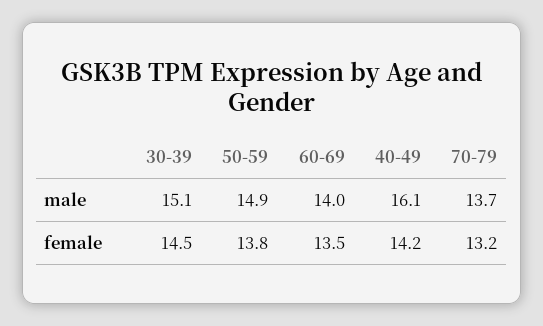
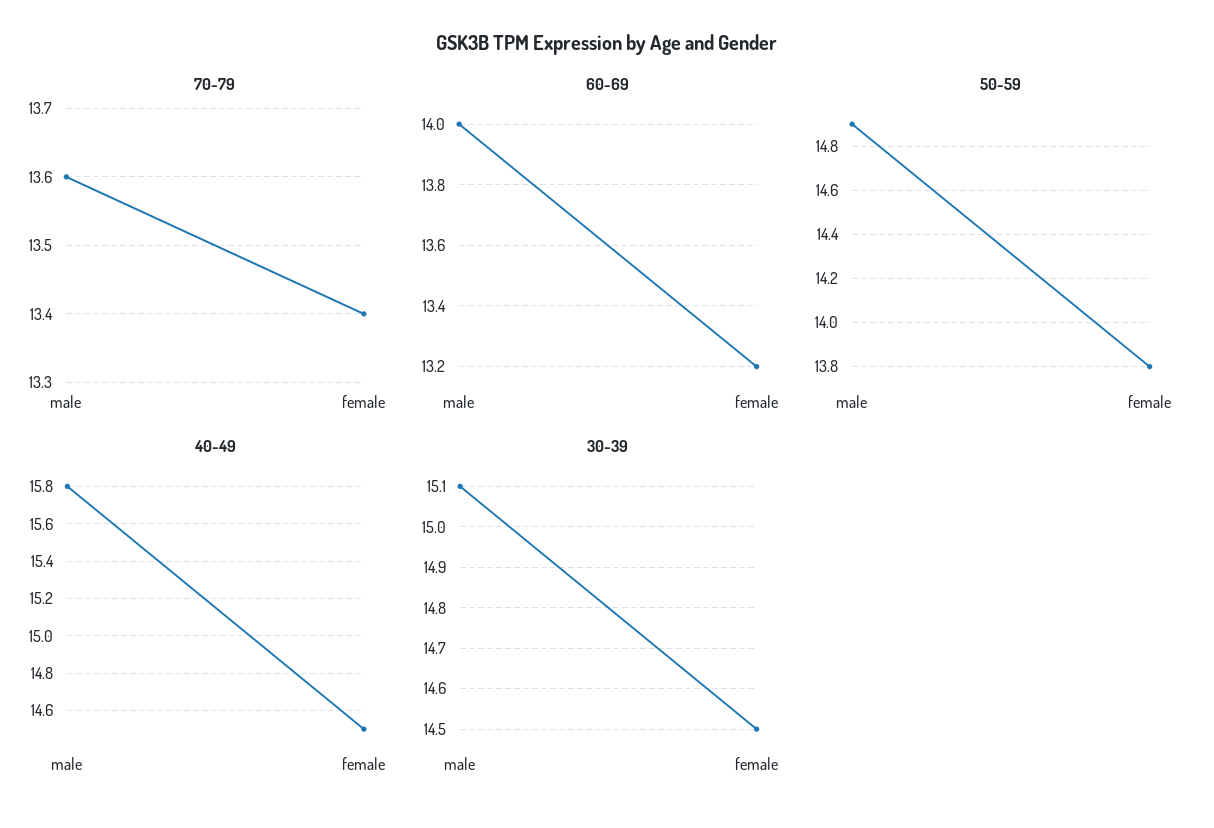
  {
    "30-39": {
      "male": 15.1,
      "female": 14.5
    },
    "50-59": {
      "male": 14.9,
      "female": 13.8
    },
    "60-69": {
      "male": 14,
-     "female": 13.5
+     "female": 13.2
    },
    "40-49": {
-     "male": 16.1,
+     "male": 15.8,
-     "female": 14.2
+     "female": 14.5
    },
    "70-79": {
-     "male": 13.7,
+     "male": 13.6,
-     "female": 13.2
+     "female": 13.4
    }
  }

